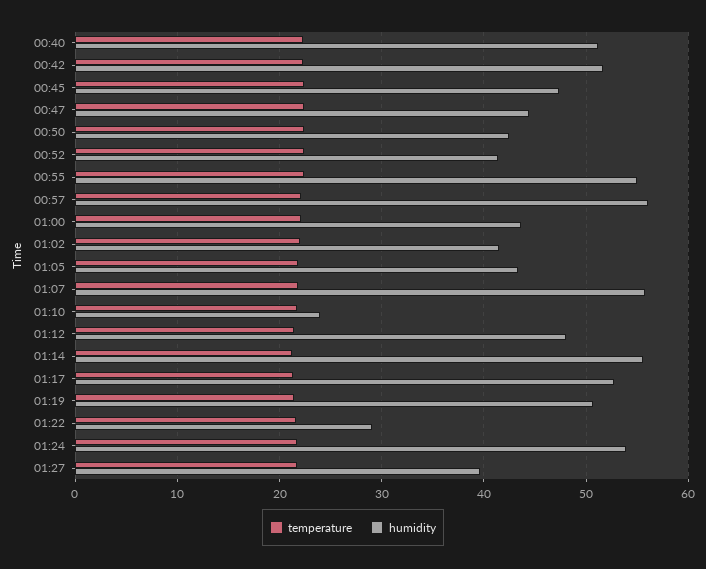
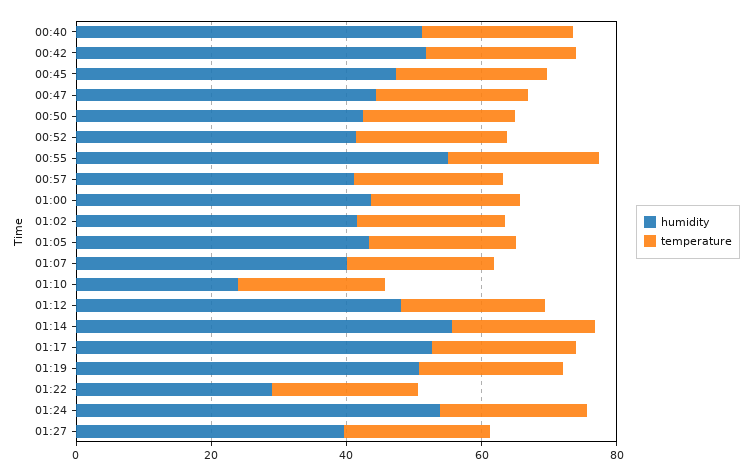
  {
    "temperature": {
      "00:40": 22,
      "00:42": 22,
      "00:45": 22,
      "00:47": 22,
      "00:50": 22,
      "00:52": 22,
      "00:55": 22,
      "00:57": 22,
      "01:00": 22,
      "01:02": 22,
      "01:05": 22,
      "01:07": 22,
      "01:10": 22,
      "01:12": 21,
      "01:14": 21,
      "01:17": 21,
      "01:19": 21,
      "01:22": 22,
      "01:24": 22,
      "01:27": 22
    },
    "humidity": {
      "00:40": 51,
      "00:42": 52,
      "00:45": 47,
      "00:47": 44,
      "00:50": 43,
      "00:52": 41,
      "00:55": 55,
-     "00:57": 56,
+     "00:57": 40,
      "01:00": 44,
      "01:02": 42,
      "01:05": 43,
-     "01:07": 56,
+     "01:07": 40,
      "01:10": 24,
      "01:12": 48,
      "01:14": 56,
      "01:17": 53,
      "01:19": 51,
      "01:22": 29,
      "01:24": 54,
      "01:27": 40
    }
  }

